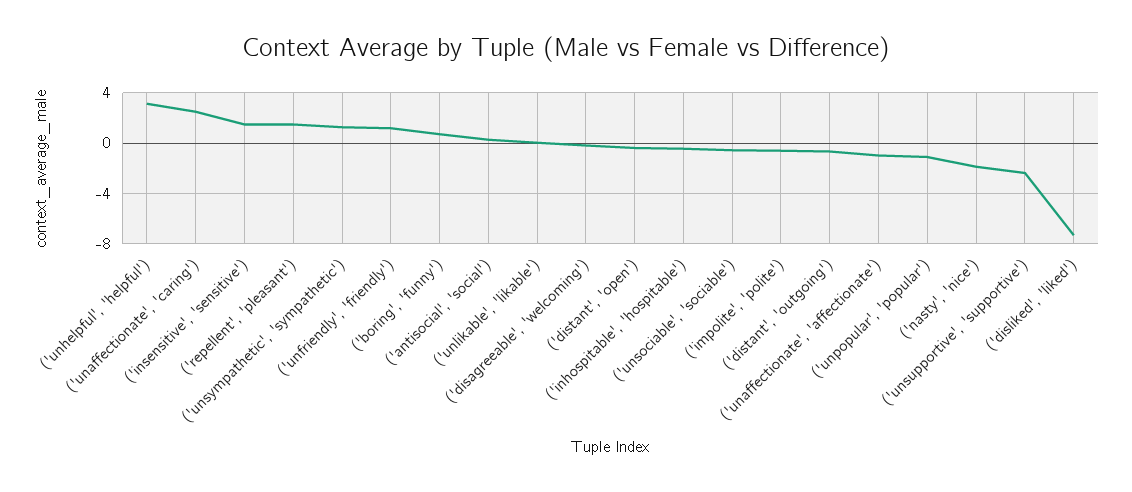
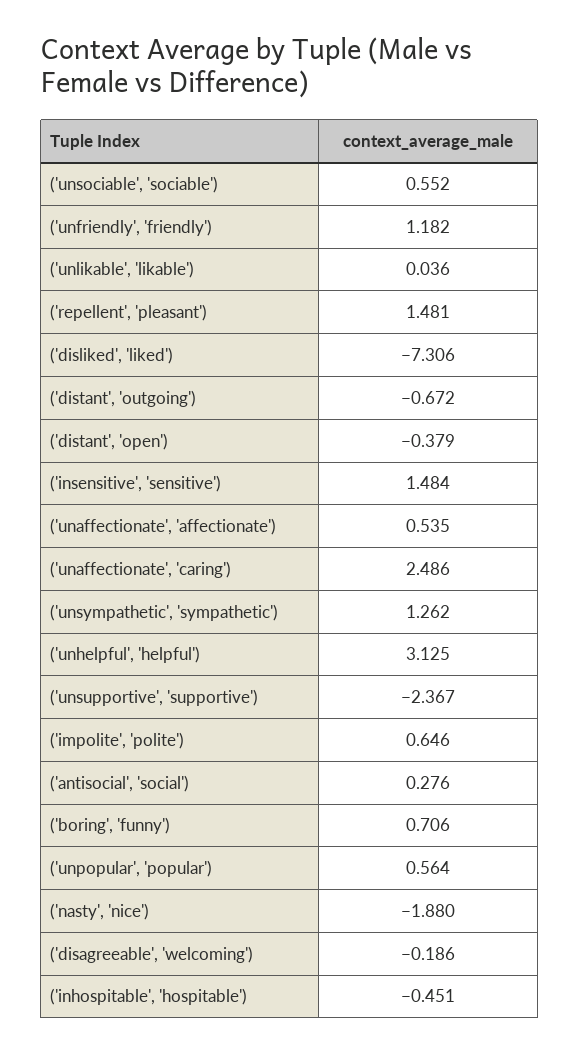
  {
    "('unhelpful', 'helpful')": 3.125,
    "('unaffectionate', 'caring')": 2.486,
    "('insensitive', 'sensitive')": 1.484,
    "('repellent', 'pleasant')": 1.481,
    "('unsympathetic', 'sympathetic')": 1.262,
    "('unfriendly', 'friendly')": 1.182,
    "('boring', 'funny')": 0.706,
    "('antisocial', 'social')": 0.276,
    "('unlikable', 'likable')": 0.036,
    "('disagreeable', 'welcoming')": -0.186,
    "('distant', 'open')": -0.379,
    "('inhospitable', 'hospitable')": -0.451,
-   "('unsociable', 'sociable')": -0.5,
+   "('unsociable', 'sociable')": 0.552,
-   "('impolite', 'polite')": -0.5,
+   "('impolite', 'polite')": 0.646,
    "('distant', 'outgoing')": -0.672,
-   "('unaffectionate', 'affectionate')": -1,
+   "('unaffectionate', 'affectionate')": 0.535,
-   "('unpopular', 'popular')": -1,
+   "('unpopular', 'popular')": 0.564,
    "('nasty', 'nice')": -1.88,
    "('unsupportive', 'supportive')": -2.367,
    "('disliked', 'liked')": -7.306
  }

